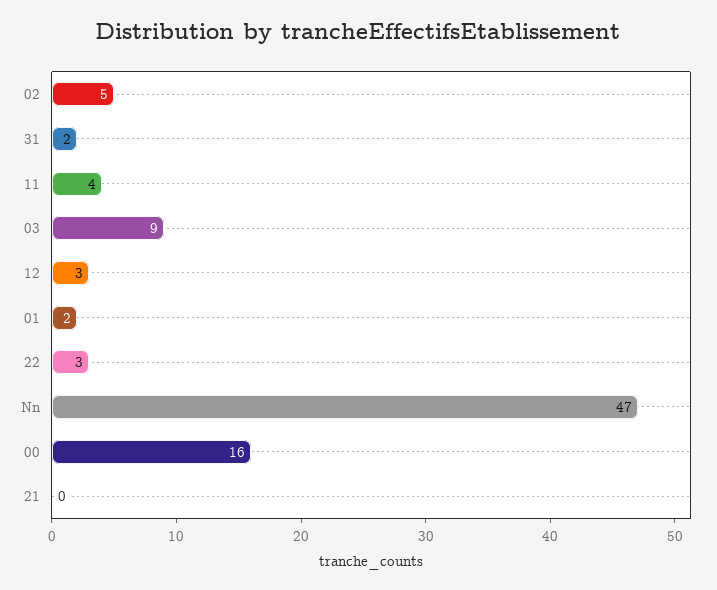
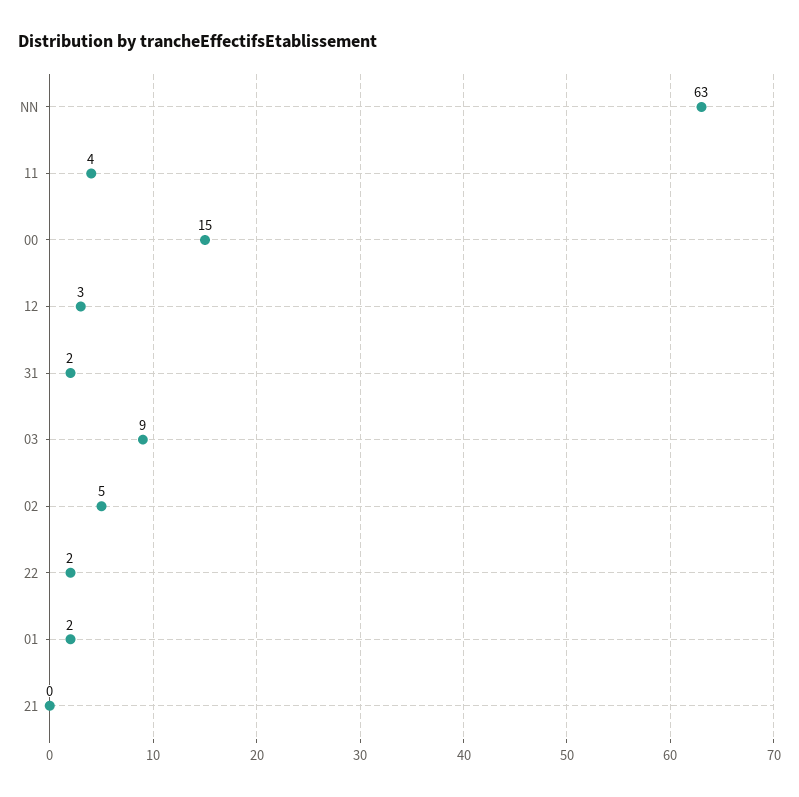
  {
    "02": 5,
    "31": 2,
    "11": 4,
    "03": 9,
    "12": 3,
    "01": 2,
-   "22": 3,
+   "22": 2,
-   "Nn": 47,
+   "Nn": 63,
-   "00": 16,
+   "00": 15,
    "21": 0
  }

